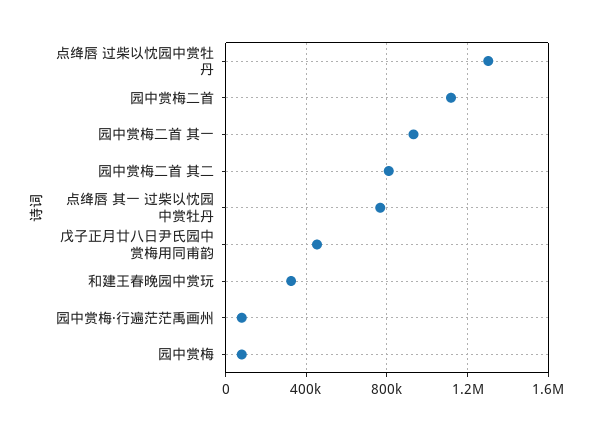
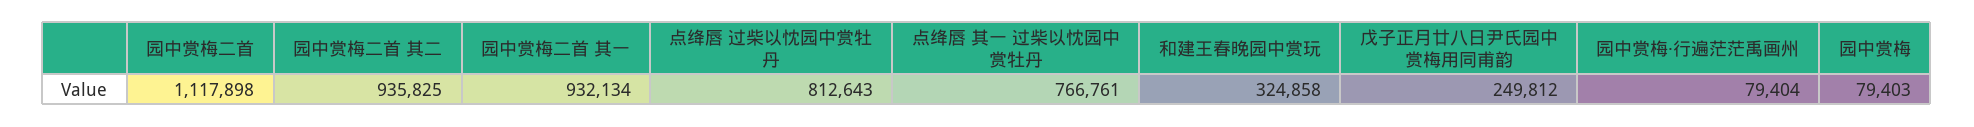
  {
-   "点绛唇 过柴以忱园中赏牡丹": 1300000,
+   "点绛唇 过柴以忱园中赏牡丹": 812643,
    "园中赏梅二首": 1117898,
    "园中赏梅二首 其一": 932134,
-   "园中赏梅二首 其二": 800000,
+   "园中赏梅二首 其二": 935825,
    "点绛唇 其一 过柴以忱园中赏牡丹": 766761,
-   "戊子正月廿八日尹氏园中赏梅用同甫韵": 450000,
+   "戊子正月廿八日尹氏园中赏梅用同甫韵": 249812,
    "和建王春晚园中赏玩": 324858,
    "园中赏梅·行遍茫茫禹画州": 79404,
    "园中赏梅": 79403
  }

